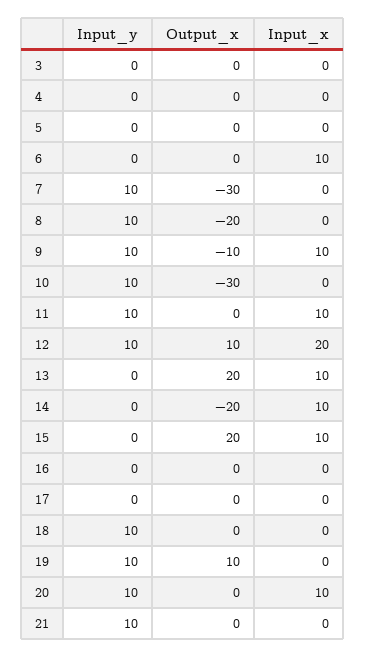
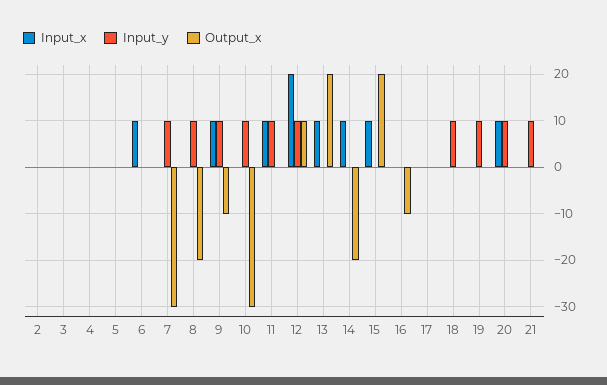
  {
    "Input_y": {
      "3": 0,
      "4": 0,
      "5": 0,
      "6": 0,
      "7": 10,
      "8": 10,
      "9": 10,
      "10": 10,
      "11": 10,
      "12": 10,
      "13": 0,
      "14": 0,
      "15": 0,
      "16": 0,
      "17": 0,
      "18": 10,
      "19": 10,
      "20": 10,
-     "21": 10
+     "21": 10,
+     "2": 0
    },
    "Output_x": {
      "3": 0,
      "4": 0,
      "5": 0,
      "6": 0,
      "7": -30,
      "8": -20,
      "9": -10,
      "10": -30,
      "11": 0,
      "12": 10,
      "13": 20,
      "14": -20,
      "15": 20,
-     "16": 0,
+     "16": -10,
      "17": 0,
      "18": 0,
-     "19": 10,
+     "19": 0,
      "20": 0,
-     "21": 0
+     "21": 0,
+     "2": 0
    },
    "Input_x": {
      "3": 0,
      "4": 0,
      "5": 0,
      "6": 10,
      "7": 0,
      "8": 0,
      "9": 10,
      "10": 0,
      "11": 10,
      "12": 20,
      "13": 10,
      "14": 10,
      "15": 10,
      "16": 0,
      "17": 0,
      "18": 0,
      "19": 0,
      "20": 10,
-     "21": 0
+     "21": 0,
+     "2": 0
    }
  }

